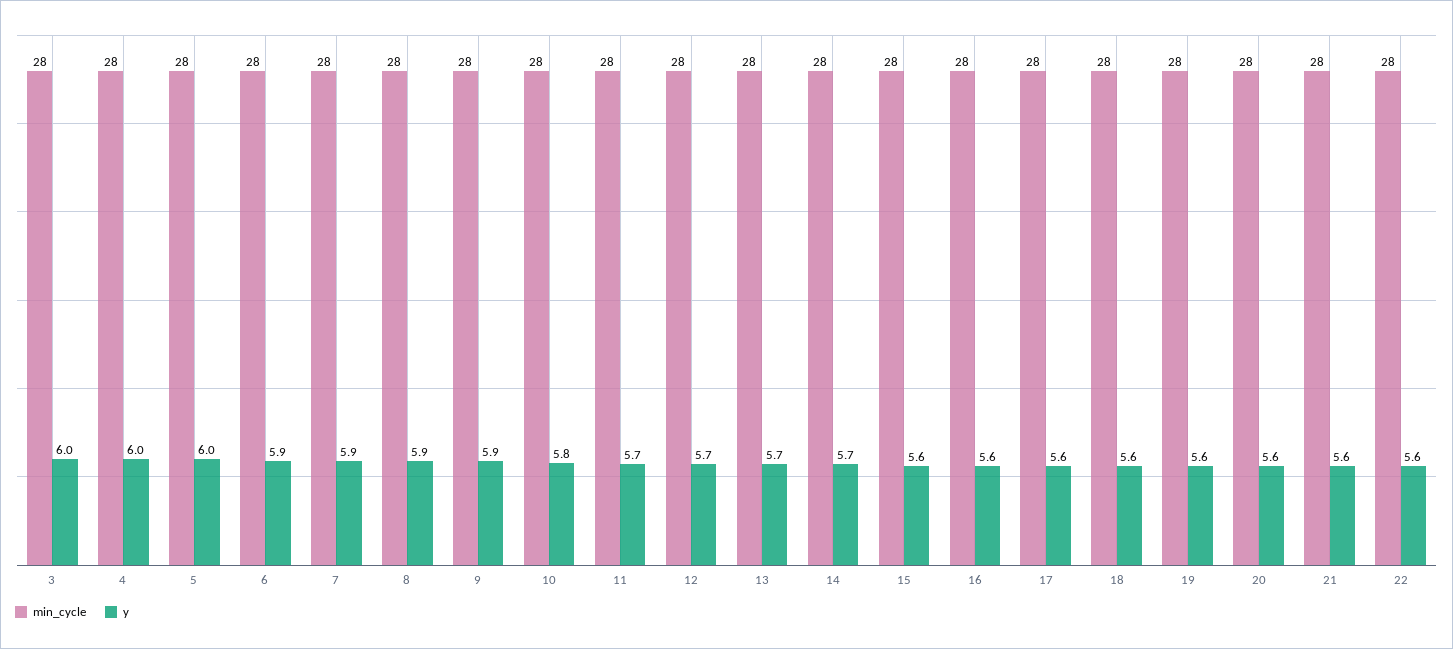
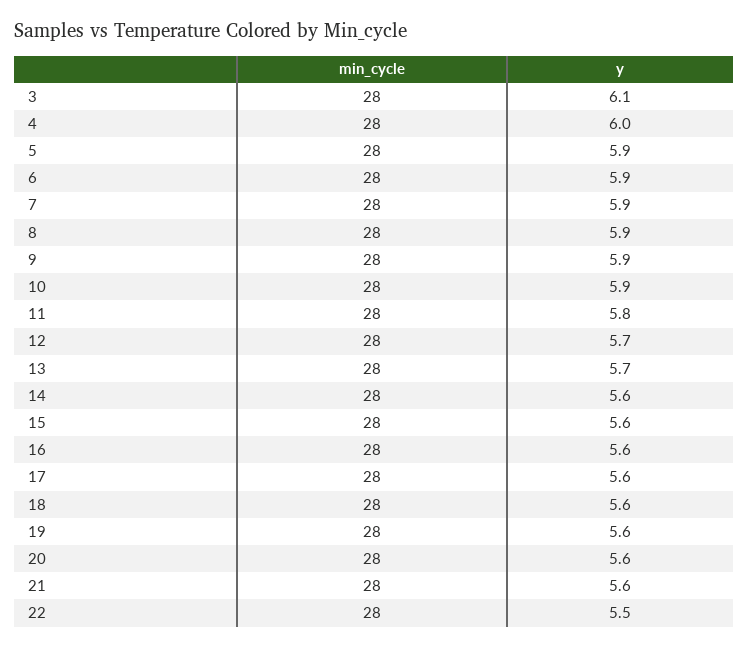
  {
    "min_cycle": {
      "3": 28,
      "4": 28,
      "5": 28,
      "6": 28,
      "7": 28,
      "8": 28,
      "9": 28,
      "10": 28,
      "11": 28,
      "12": 28,
      "13": 28,
      "14": 28,
      "15": 28,
      "16": 28,
      "17": 28,
      "18": 28,
      "19": 28,
      "20": 28,
      "21": 28,
      "22": 28
    },
    "y": {
-     "3": 6,
+     "3": 6.1,
      "4": 6,
-     "5": 6,
+     "5": 5.9,
      "6": 5.9,
      "7": 5.9,
      "8": 5.9,
      "9": 5.9,
-     "10": 5.8,
+     "10": 5.9,
-     "11": 5.7,
+     "11": 5.8,
      "12": 5.7,
      "13": 5.7,
-     "14": 5.7,
+     "14": 5.6,
      "15": 5.6,
      "16": 5.6,
      "17": 5.6,
      "18": 5.6,
      "19": 5.6,
      "20": 5.6,
      "21": 5.6,
-     "22": 5.6
+     "22": 5.5
    }
  }

